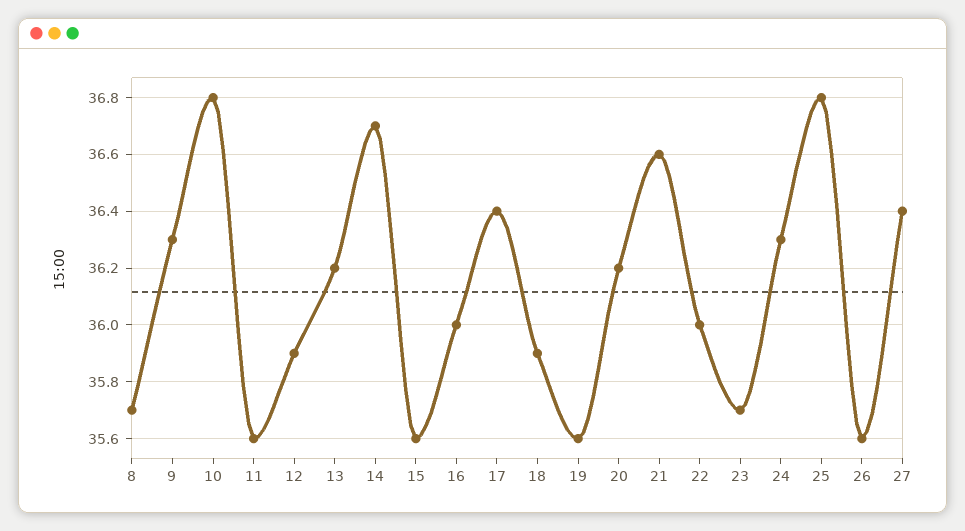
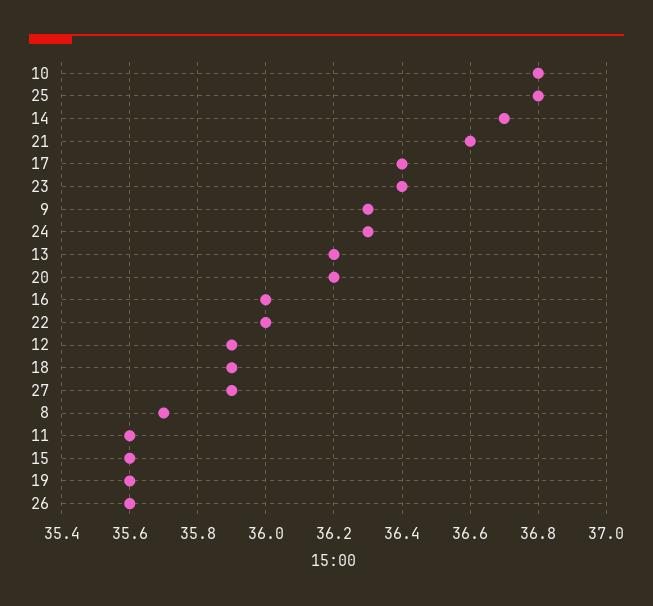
  {
    "8": 35.7,
    "9": 36.3,
    "10": 36.8,
    "11": 35.6,
    "12": 35.9,
    "13": 36.2,
    "14": 36.7,
    "15": 35.6,
    "16": 36,
    "17": 36.4,
    "18": 35.9,
    "19": 35.6,
    "20": 36.2,
    "21": 36.6,
    "22": 36,
-   "23": 35.7,
+   "23": 36.4,
    "24": 36.3,
    "25": 36.8,
    "26": 35.6,
-   "27": 36.4
+   "27": 35.9
  }

